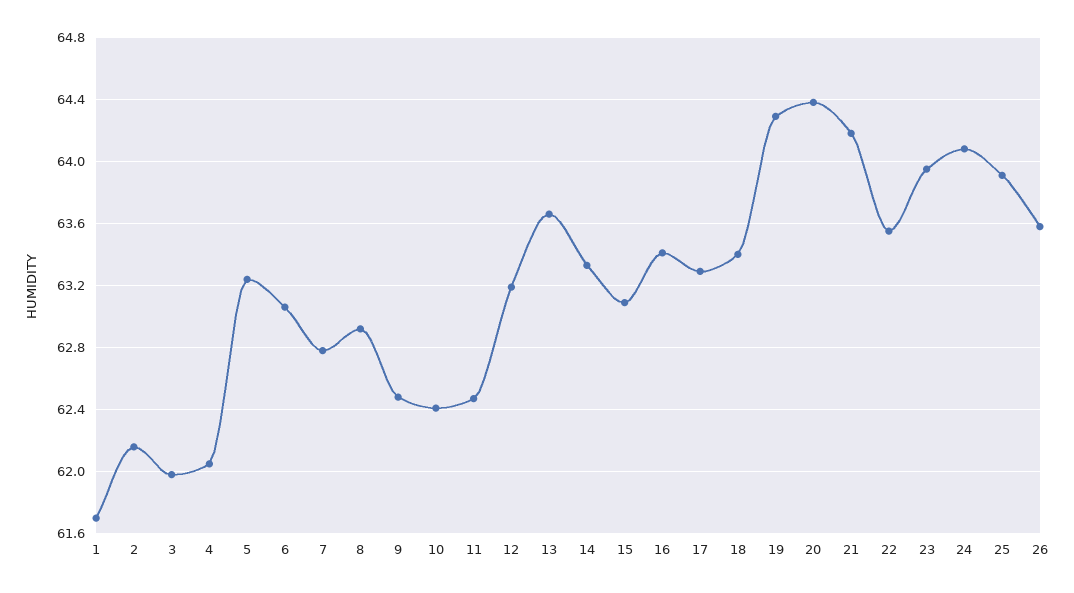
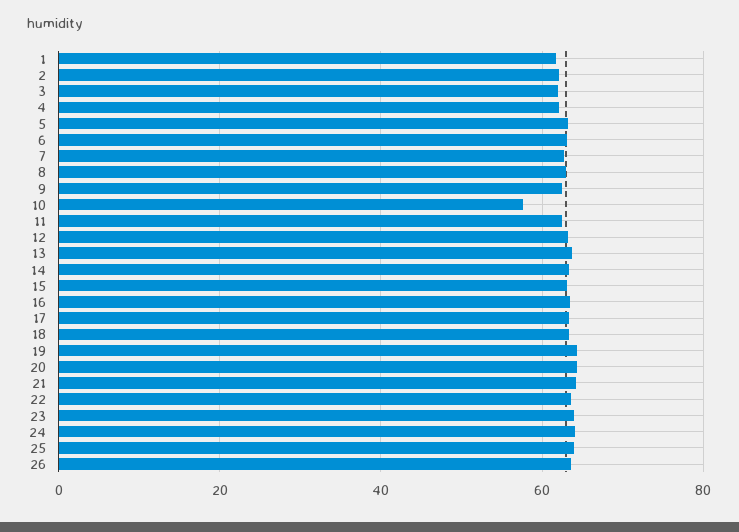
  {
    "1": 61.7,
    "2": 62.15,
    "3": 62,
    "4": 62.05,
    "5": 63.25,
    "6": 63.05,
    "7": 62.8,
    "8": 62.9,
    "9": 62.5,
-   "10": 62.4,
+   "10": 58,
    "11": 62.45,
    "12": 63.2,
    "13": 63.65,
    "14": 63.35,
    "15": 63.1,
    "16": 63.4,
    "17": 63.3,
    "18": 63.4,
    "19": 64.3,
    "20": 64.4,
    "21": 64.2,
    "22": 63.55,
    "23": 63.95,
    "24": 64.1,
    "25": 63.9,
    "26": 63.6
  }

